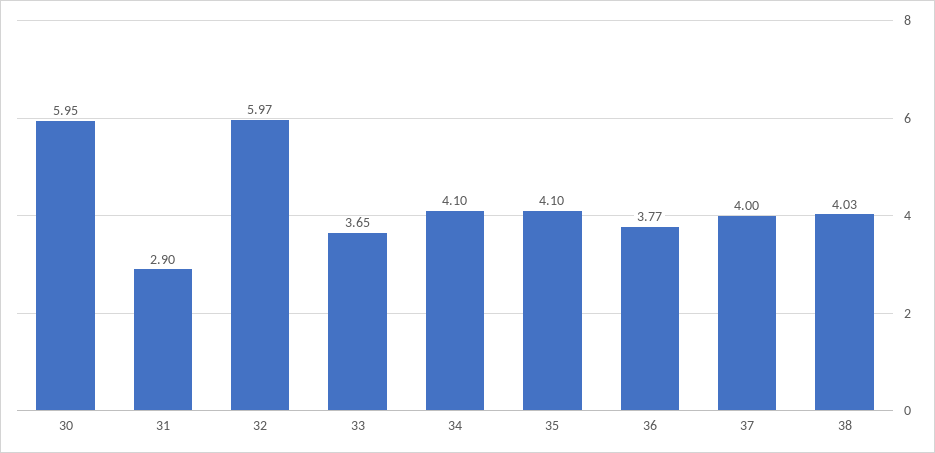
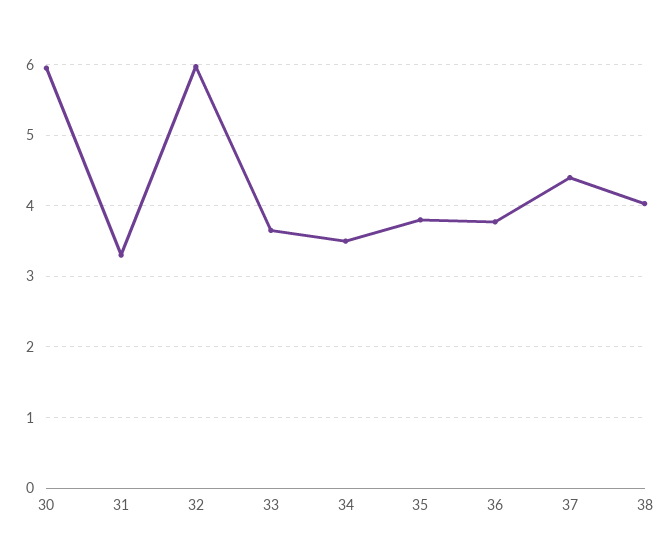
  {
    "30": 5.95,
-   "31": 2.9,
+   "31": 3.3,
    "32": 5.97,
    "33": 3.65,
-   "34": 4.1,
+   "34": 3.5,
-   "35": 4.1,
+   "35": 3.8,
    "36": 3.77,
-   "37": 4,
+   "37": 4.4,
    "38": 4.03
  }

